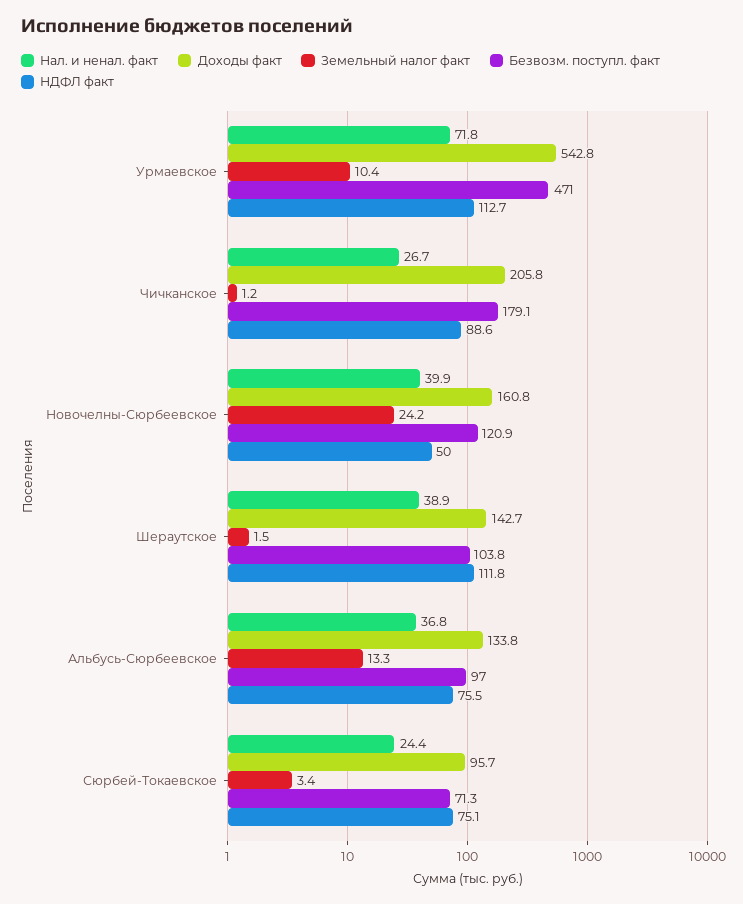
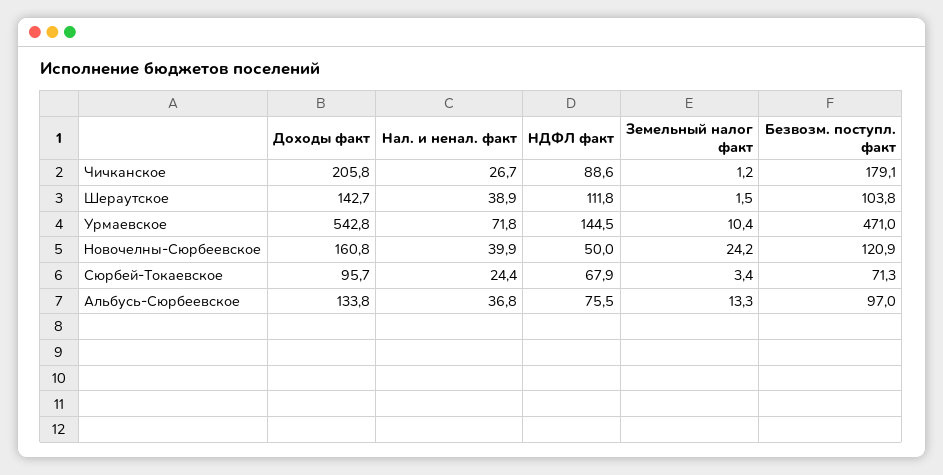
  {
    "Нал. и ненал. факт": {
      "Урмаевское": 71.8,
      "Чичканское": 26.7,
      "Новочелны-Сюрбеевское": 39.9,
      "Шераутское": 38.9,
      "Альбусь-Сюрбеевское": 36.8,
      "Сюрбей-Токаевское": 24.4
    },
    "Доходы факт": {
      "Урмаевское": 542.8,
      "Чичканское": 205.8,
      "Новочелны-Сюрбеевское": 160.8,
      "Шераутское": 142.7,
      "Альбусь-Сюрбеевское": 133.8,
      "Сюрбей-Токаевское": 95.7
    },
    "Земельный налог факт": {
      "Урмаевское": 10.4,
      "Чичканское": 1.2,
      "Новочелны-Сюрбеевское": 24.2,
      "Шераутское": 1.5,
      "Альбусь-Сюрбеевское": 13.3,
      "Сюрбей-Токаевское": 3.4
    },
    "Безвозм. поступл. факт": {
      "Урмаевское": 471,
      "Чичканское": 179.1,
      "Новочелны-Сюрбеевское": 120.9,
      "Шераутское": 103.8,
      "Альбусь-Сюрбеевское": 97,
      "Сюрбей-Токаевское": 71.3
    },
    "НДФЛ факт": {
-     "Урмаевское": 112.7,
+     "Урмаевское": 144.5,
      "Чичканское": 88.6,
      "Новочелны-Сюрбеевское": 50,
      "Шераутское": 111.8,
      "Альбусь-Сюрбеевское": 75.5,
-     "Сюрбей-Токаевское": 75.1
+     "Сюрбей-Токаевское": 67.9
    }
  }

